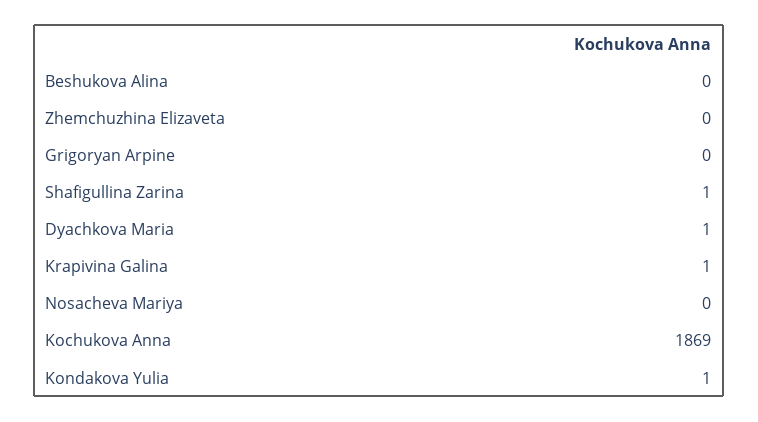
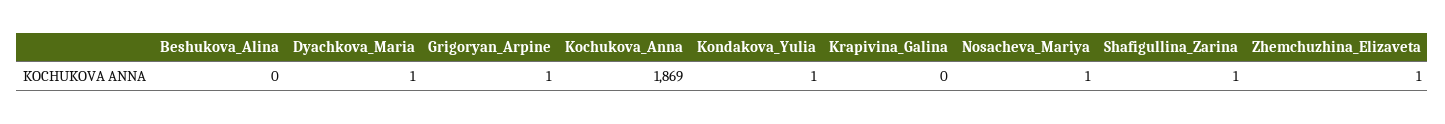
  {
    "Beshukova Alina": 0,
-   "Zhemchuzhina Elizaveta": 0,
+   "Zhemchuzhina Elizaveta": 1,
-   "Grigoryan Arpine": 0,
+   "Grigoryan Arpine": 1,
    "Shafigullina Zarina": 1,
    "Dyachkova Maria": 1,
-   "Krapivina Galina": 1,
+   "Krapivina Galina": 0,
-   "Nosacheva Mariya": 0,
+   "Nosacheva Mariya": 1,
    "Kochukova Anna": 1869,
    "Kondakova Yulia": 1
  }

